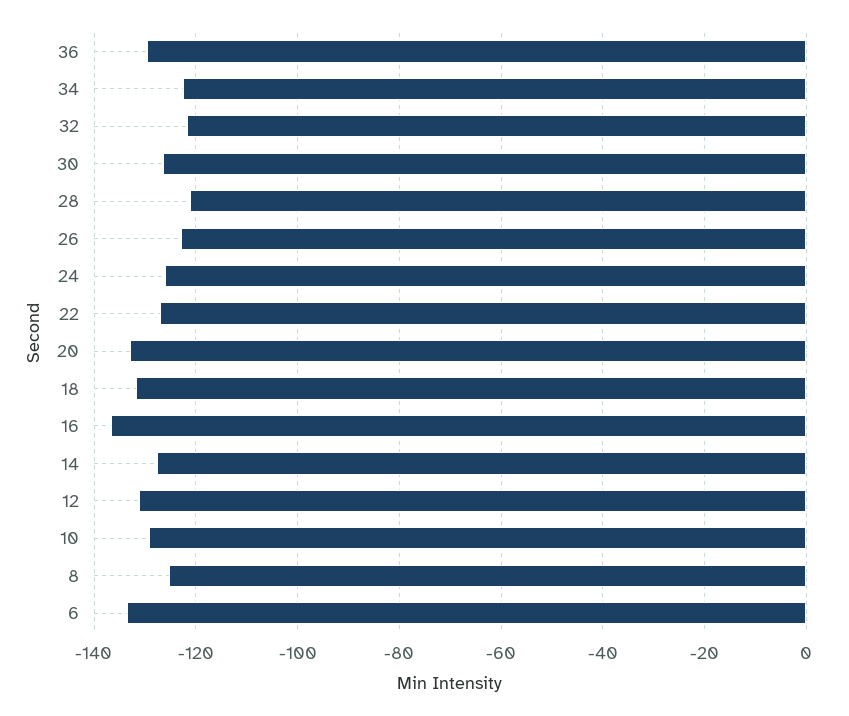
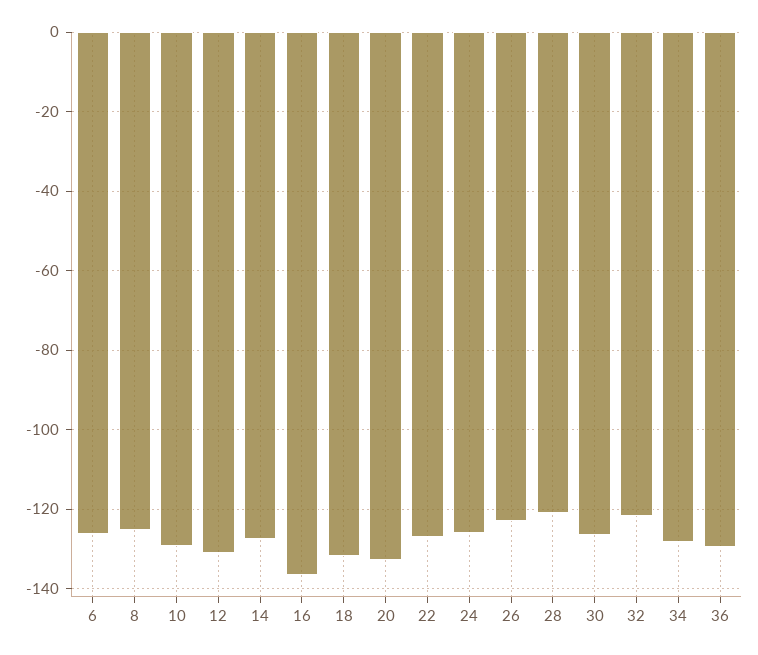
  {
    "36": -130,
-   "34": -122,
+   "34": -128,
    "32": -122,
    "30": -126,
    "28": -122,
    "26": -124,
    "24": -126,
    "22": -128,
    "20": -132,
    "18": -132,
    "16": -136,
    "14": -128,
    "12": -132,
    "10": -130,
    "8": -126,
-   "6": -134
+   "6": -126
  }

